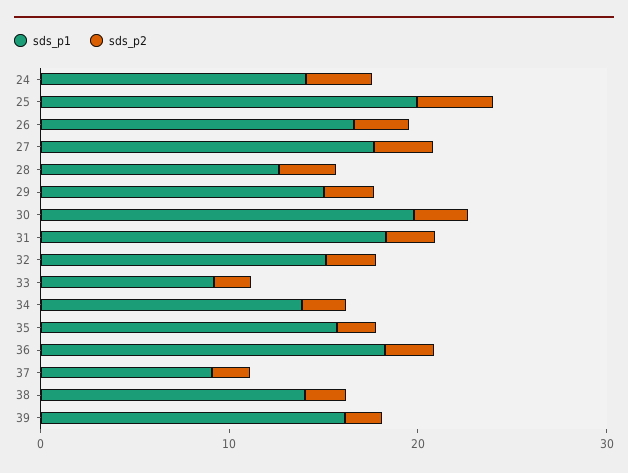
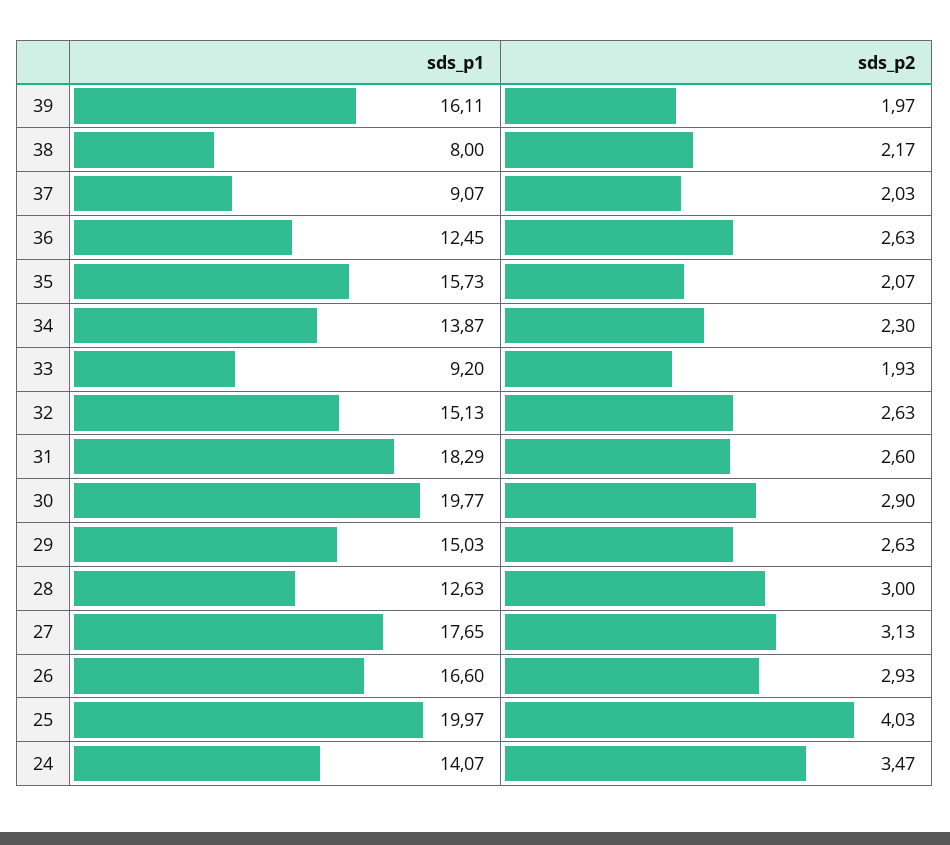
  {
    "sds_p1": {
      "24": 14.07,
      "25": 19.97,
      "26": 16.6,
      "27": 17.65,
      "28": 12.63,
      "29": 15.03,
      "30": 19.77,
      "31": 18.29,
      "32": 15.13,
      "33": 9.2,
      "34": 13.87,
      "35": 15.73,
-     "36": 18,
+     "36": 12.45,
      "37": 9.07,
-     "38": 14,
+     "38": 8,
      "39": 16.11
    },
    "sds_p2": {
      "24": 3.47,
      "25": 4.03,
      "26": 2.93,
      "27": 3.13,
      "28": 3,
      "29": 2.63,
      "30": 2.9,
      "31": 2.6,
      "32": 2.63,
      "33": 1.93,
      "34": 2.3,
      "35": 2.07,
      "36": 2.63,
      "37": 2.03,
      "38": 2.17,
      "39": 1.97
    }
  }

